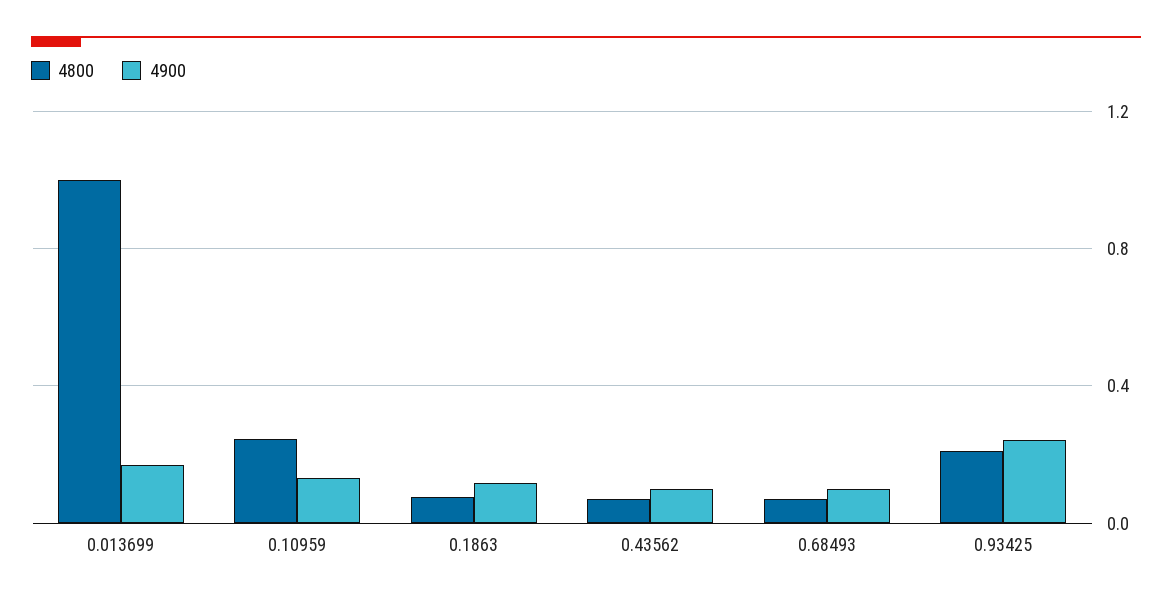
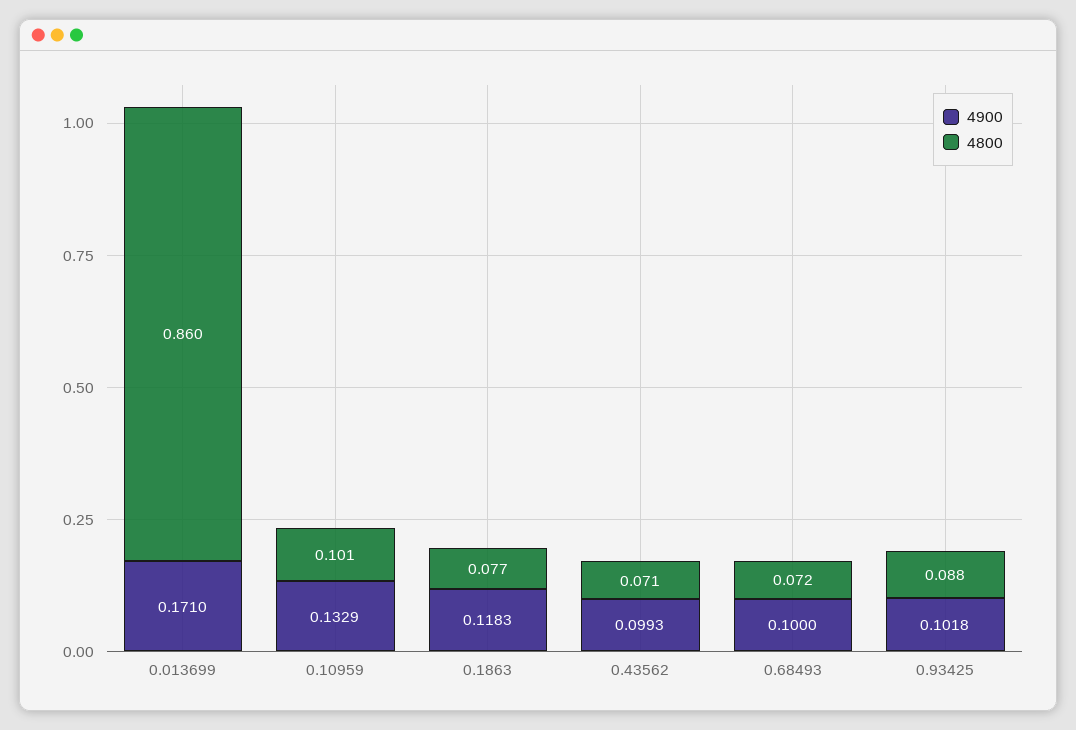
  {
    "4800": {
-     "0.013699": 1,
+     "0.013699": 0.86,
-     "0.10959": 0.25,
+     "0.10959": 0.101,
      "0.1863": 0.077,
      "0.43562": 0.071,
      "0.68493": 0.072,
-     "0.93425": 0.2
+     "0.93425": 0.088
    },
    "4900": {
      "0.013699": 0.171,
      "0.10959": 0.1329,
      "0.1863": 0.1183,
      "0.43562": 0.0993,
      "0.68493": 0.1,
-     "0.93425": 0.25
+     "0.93425": 0.1018
    }
  }

